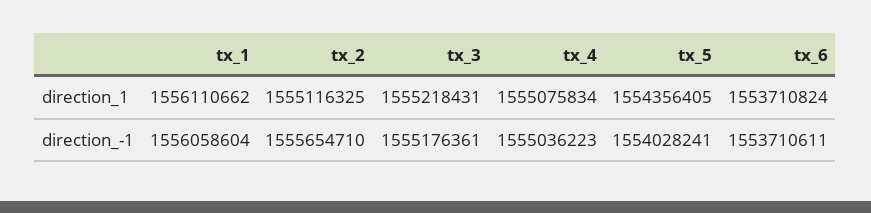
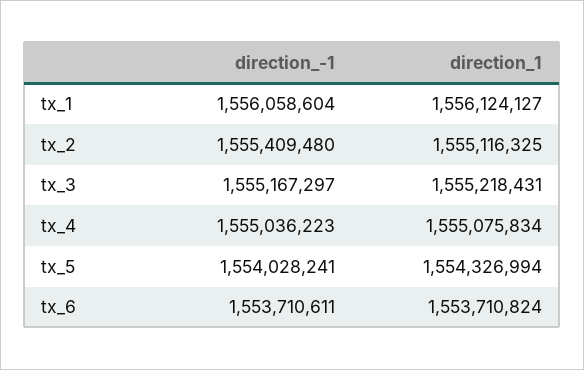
  {
    "tx_1": {
-     "direction_1": 1556110662,
+     "direction_1": 1556124127,
      "direction_-1": 1556058604
    },
    "tx_2": {
      "direction_1": 1555116325,
-     "direction_-1": 1555654710
+     "direction_-1": 1555409480
    },
    "tx_3": {
      "direction_1": 1555218431,
-     "direction_-1": 1555176361
+     "direction_-1": 1555167297
    },
    "tx_4": {
      "direction_1": 1555075834,
      "direction_-1": 1555036223
    },
    "tx_5": {
-     "direction_1": 1554356405,
+     "direction_1": 1554326994,
      "direction_-1": 1554028241
    },
    "tx_6": {
      "direction_1": 1553710824,
      "direction_-1": 1553710611
    }
  }

